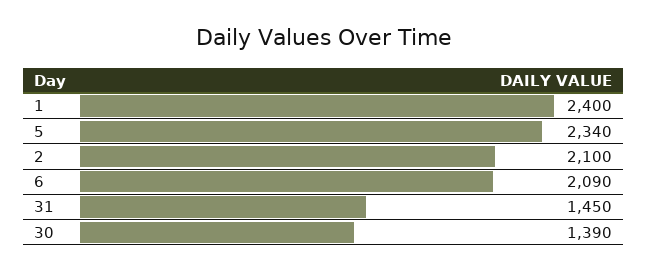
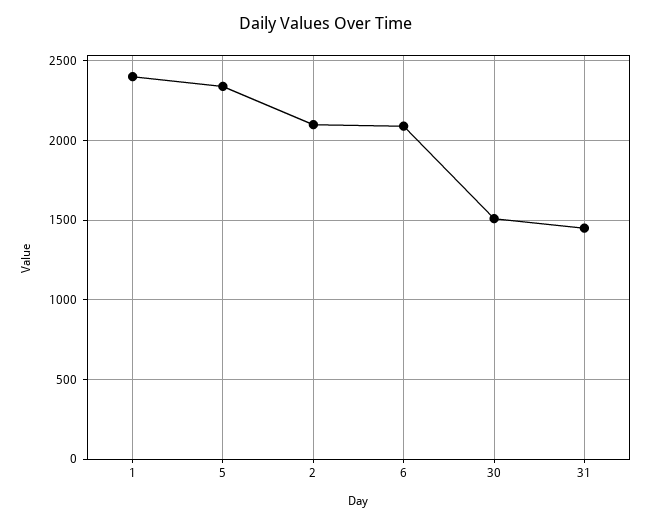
  {
    "1": 2400,
    "5": 2340,
    "2": 2100,
    "6": 2090,
    "31": 1450,
-   "30": 1390
+   "30": 1500
  }

